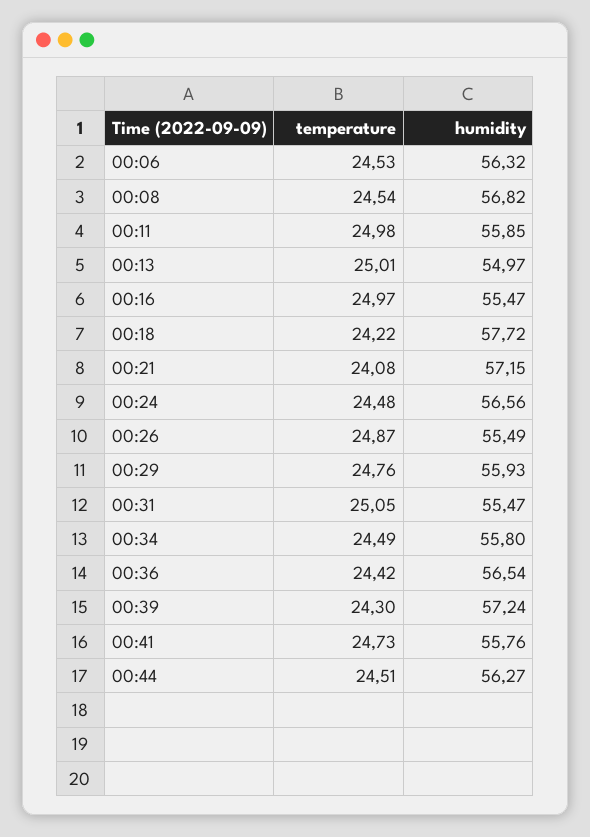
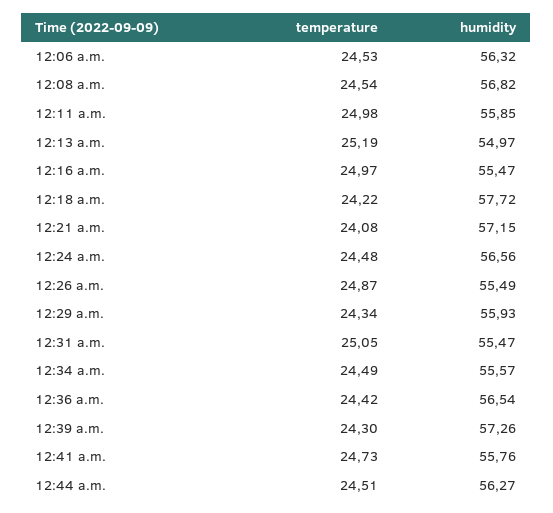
  {
    "temperature": {
      "00:06": 24.53,
      "00:08": 24.54,
      "00:11": 24.98,
-     "00:13": 25.01,
+     "00:13": 25.19,
      "00:16": 24.97,
      "00:18": 24.22,
      "00:21": 24.08,
      "00:24": 24.48,
      "00:26": 24.87,
-     "00:29": 24.76,
+     "00:29": 24.34,
      "00:31": 25.05,
      "00:34": 24.49,
      "00:36": 24.42,
      "00:39": 24.3,
      "00:41": 24.73,
      "00:44": 24.51
    },
    "humidity": {
      "00:06": 56.32,
      "00:08": 56.82,
      "00:11": 55.85,
      "00:13": 54.97,
      "00:16": 55.47,
      "00:18": 57.72,
      "00:21": 57.15,
      "00:24": 56.56,
      "00:26": 55.49,
      "00:29": 55.93,
      "00:31": 55.47,
-     "00:34": 55.8,
+     "00:34": 55.57,
      "00:36": 56.54,
-     "00:39": 57.24,
+     "00:39": 57.26,
      "00:41": 55.76,
      "00:44": 56.27
    }
  }

